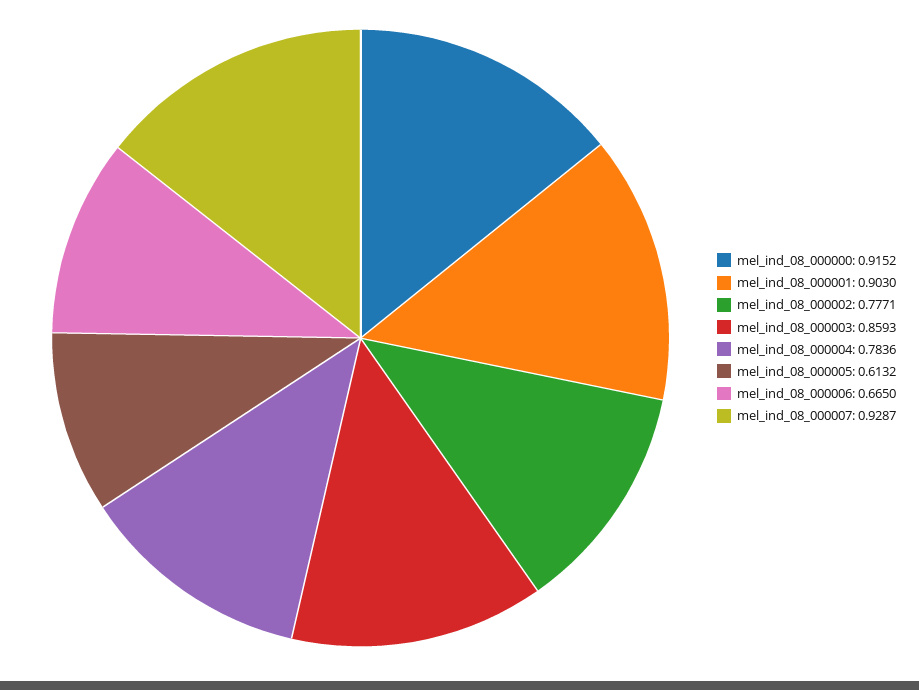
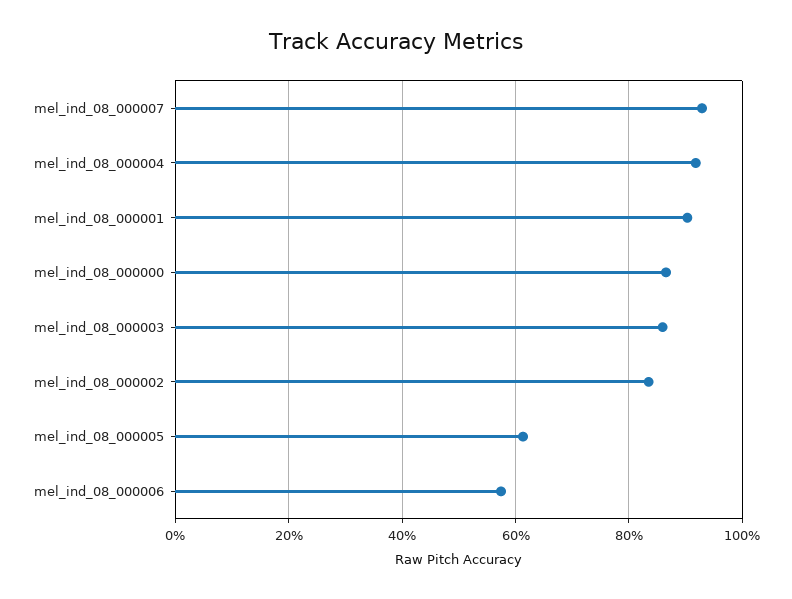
  {
-   "mel_ind_08_000000": 0.9152,
+   "mel_ind_08_000000": 0.86,
    "mel_ind_08_000001": 0.903,
-   "mel_ind_08_000002": 0.7771,
+   "mel_ind_08_000002": 0.84,
    "mel_ind_08_000003": 0.8593,
-   "mel_ind_08_000004": 0.7836,
+   "mel_ind_08_000004": 0.92,
    "mel_ind_08_000005": 0.6132,
-   "mel_ind_08_000006": 0.665,
+   "mel_ind_08_000006": 0.58,
    "mel_ind_08_000007": 0.9287
  }

